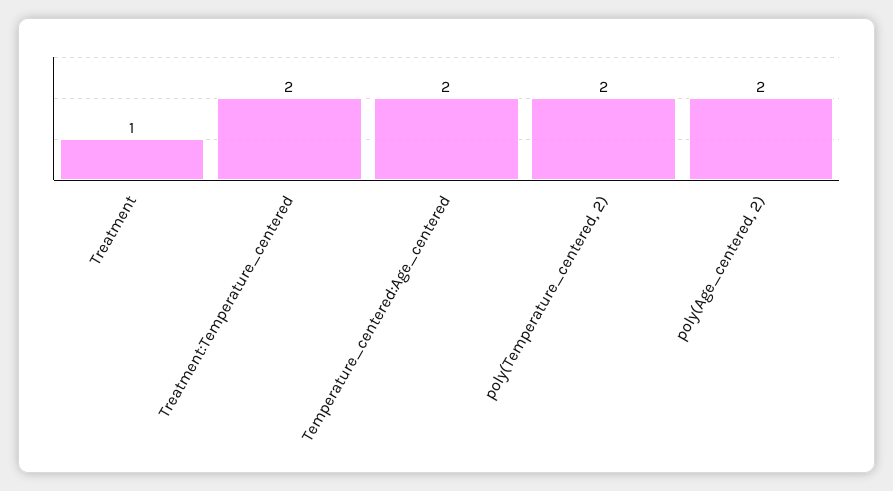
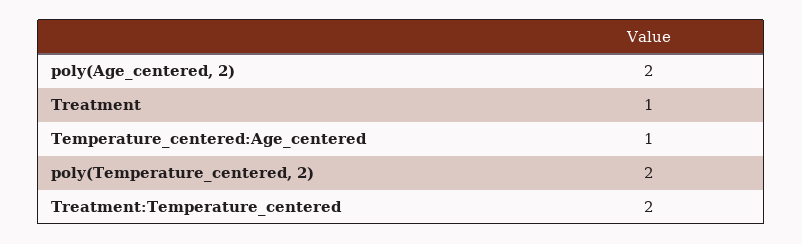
  {
    "Treatment": 1,
    "Treatment:Temperature_centered": 2,
-   "Temperature_centered:Age_centered": 2,
+   "Temperature_centered:Age_centered": 1,
    "poly(Temperature_centered, 2)": 2,
    "poly(Age_centered, 2)": 2
  }

